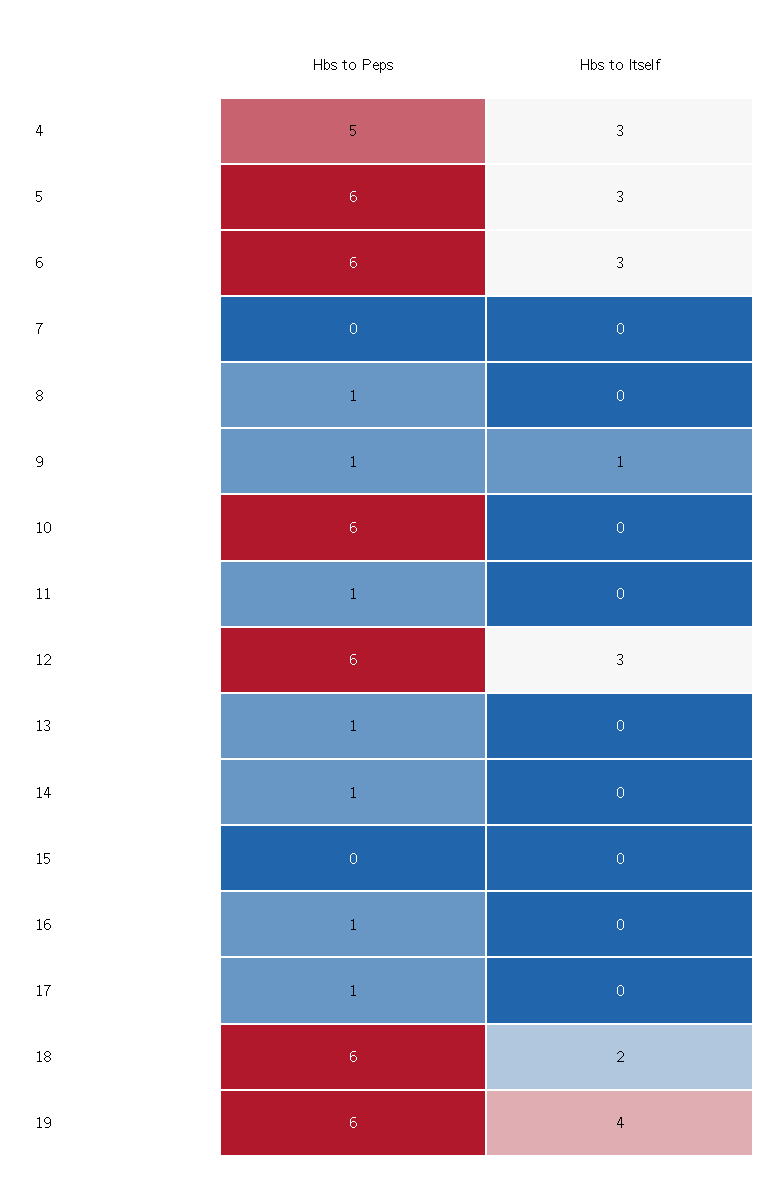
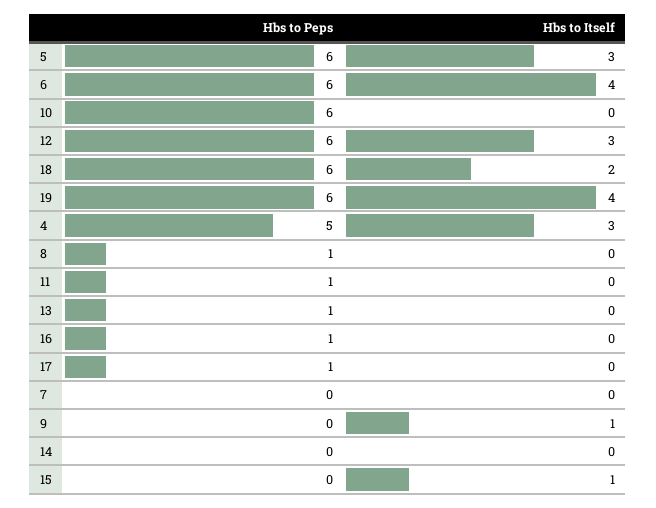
  {
    "Hbs to Peps": {
      "4": 5,
      "5": 6,
      "6": 6,
      "7": 0,
      "8": 1,
-     "9": 1,
+     "9": 0,
      "10": 6,
      "11": 1,
      "12": 6,
      "13": 1,
-     "14": 1,
+     "14": 0,
      "15": 0,
      "16": 1,
      "17": 1,
      "18": 6,
      "19": 6
    },
    "Hbs to Itself": {
      "4": 3,
      "5": 3,
-     "6": 3,
+     "6": 4,
      "7": 0,
      "8": 0,
      "9": 1,
      "10": 0,
      "11": 0,
      "12": 3,
      "13": 0,
      "14": 0,
-     "15": 0,
+     "15": 1,
      "16": 0,
      "17": 0,
      "18": 2,
      "19": 4
    }
  }

